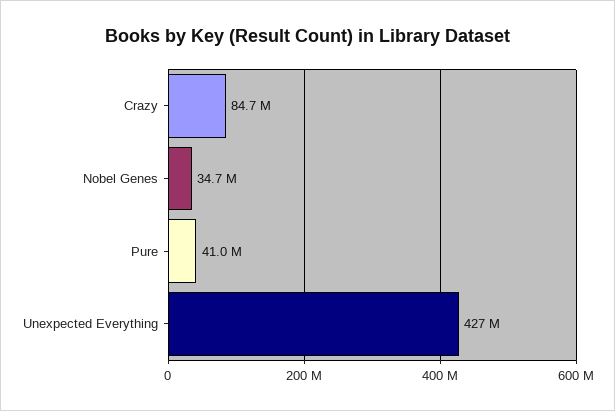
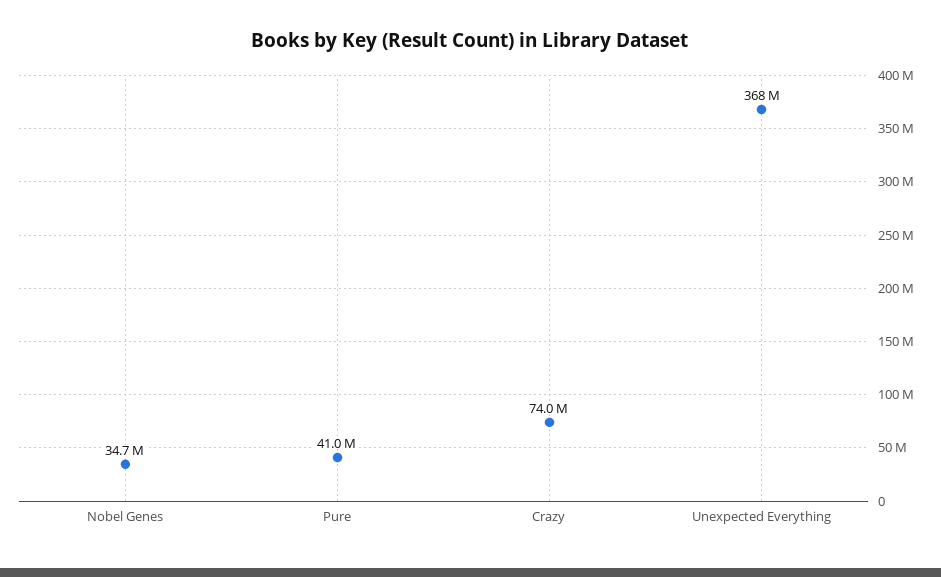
  {
-   "Crazy": 84700000,
+   "Crazy": 74000000,
    "Nobel Genes": 34700000,
    "Pure": 41000000,
-   "Unexpected Everything": 427000000
+   "Unexpected Everything": 368000000
  }

